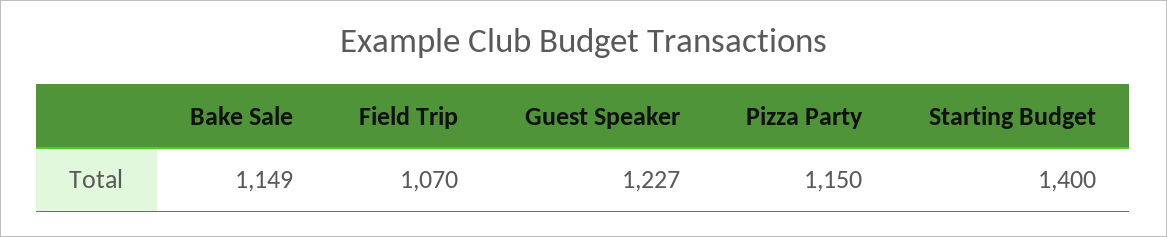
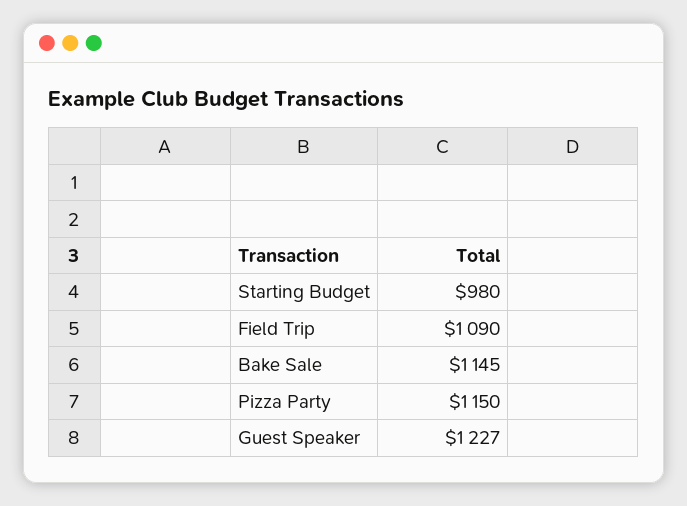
  {
-   "Bake Sale": 1149,
+   "Bake Sale": 1145,
-   "Field Trip": 1070,
+   "Field Trip": 1090,
    "Guest Speaker": 1227,
    "Pizza Party": 1150,
-   "Starting Budget": 1400
+   "Starting Budget": 980
  }

